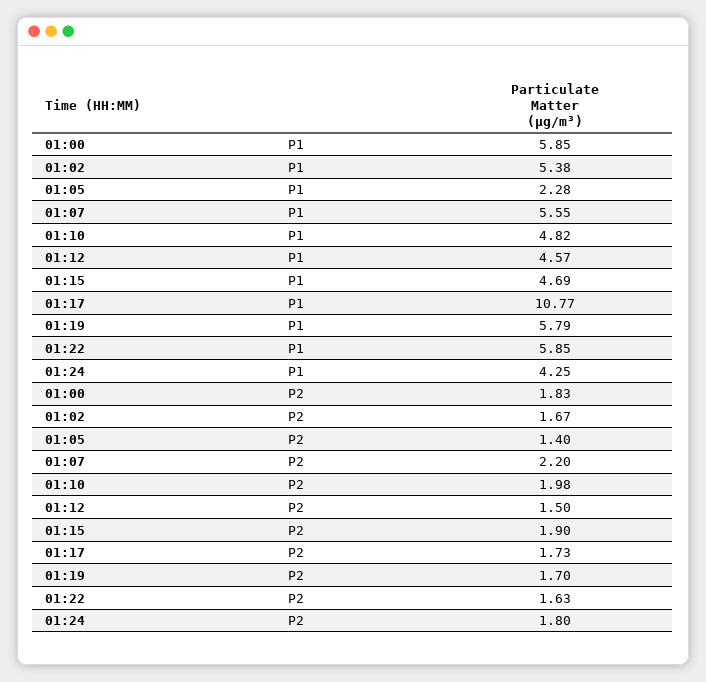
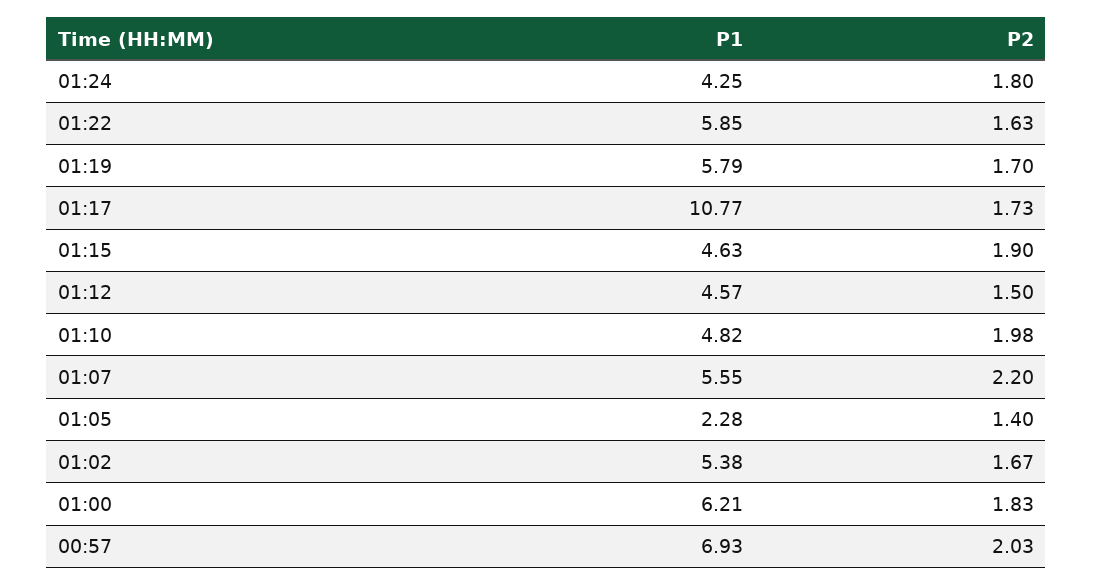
  {
    "01:00": {
-     "P1": 5.85,
+     "P1": 6.21,
      "P2": 1.83
    },
    "01:02": {
      "P1": 5.38,
      "P2": 1.67
    },
    "01:05": {
      "P1": 2.28,
      "P2": 1.4
    },
    "01:07": {
      "P1": 5.55,
      "P2": 2.2
    },
    "01:10": {
      "P1": 4.82,
      "P2": 1.98
    },
    "01:12": {
      "P1": 4.57,
      "P2": 1.5
    },
    "01:15": {
-     "P1": 4.69,
+     "P1": 4.63,
      "P2": 1.9
    },
    "01:17": {
      "P1": 10.77,
      "P2": 1.73
    },
    "01:19": {
      "P1": 5.79,
      "P2": 1.7
    },
    "01:22": {
      "P1": 5.85,
      "P2": 1.63
    },
    "01:24": {
      "P1": 4.25,
      "P2": 1.8
-   }
+   },
+   "00:57": {
+     "P1": 6.93,
+     "P2": 2.03
+   }
  }

